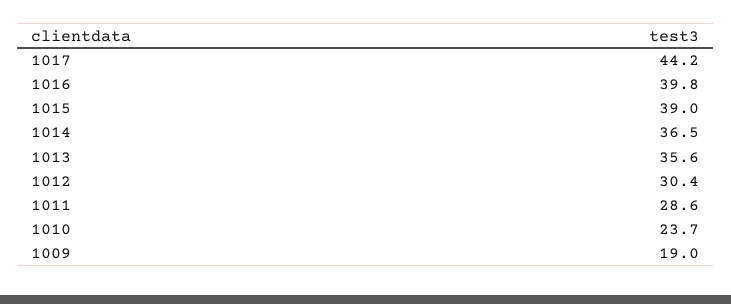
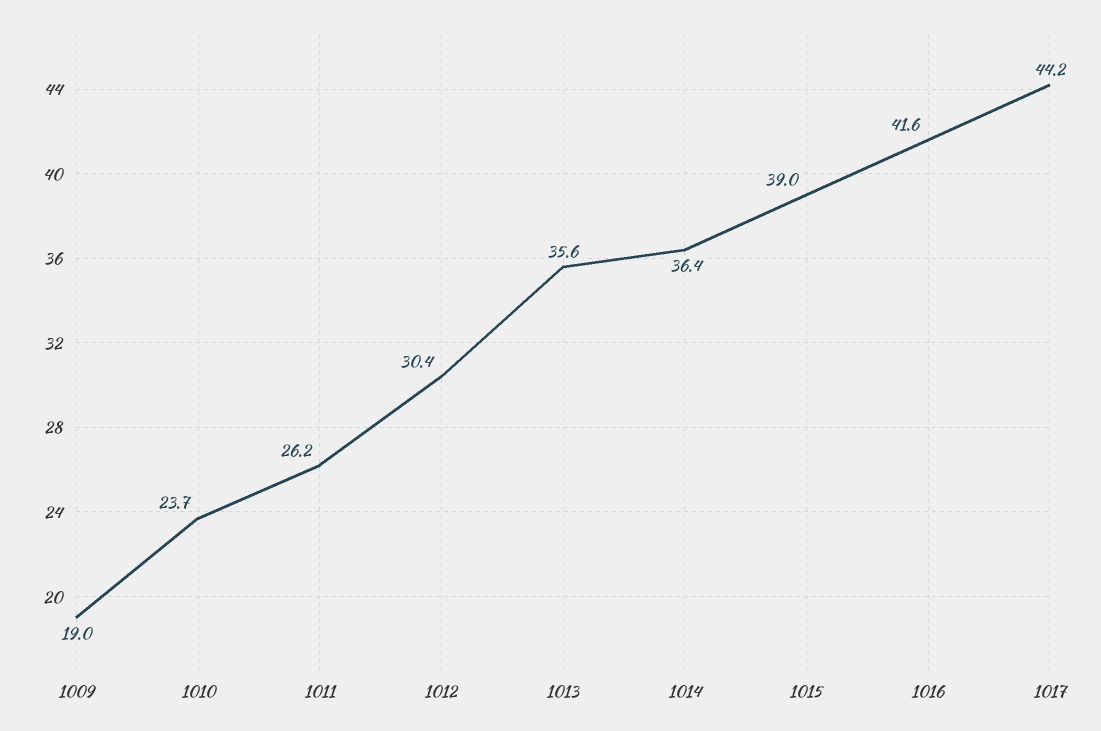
  {
    "1017": 44.2,
-   "1016": 39.8,
+   "1016": 41.6,
    "1015": 39,
-   "1014": 36.5,
+   "1014": 36.4,
    "1013": 35.6,
    "1012": 30.4,
-   "1011": 28.6,
+   "1011": 26.2,
    "1010": 23.7,
    "1009": 19
  }

